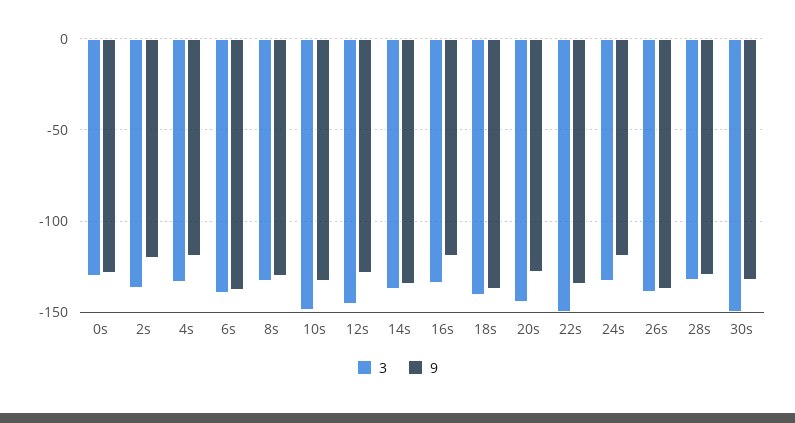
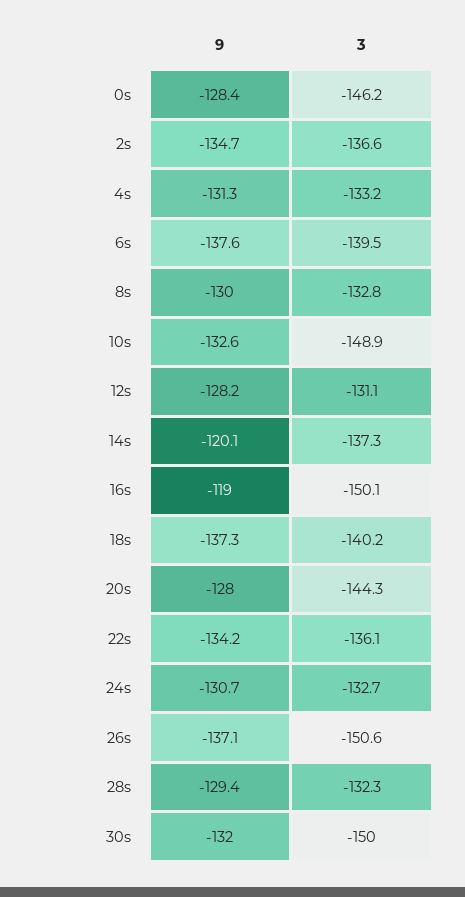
  {
    "3": {
-     "0s": -130,
+     "0s": -146.2,
      "2s": -136.6,
      "4s": -133.2,
      "6s": -139.5,
      "8s": -132.8,
      "10s": -148.9,
-     "12s": -145,
+     "12s": -131.1,
      "14s": -137.3,
-     "16s": -135,
+     "16s": -150.1,
      "18s": -140.2,
      "20s": -144.3,
-     "22s": -150,
+     "22s": -136.1,
      "24s": -132.7,
-     "26s": -140,
+     "26s": -150.6,
      "28s": -132.3,
      "30s": -150
    },
    "9": {
      "0s": -128.4,
-     "2s": -120,
+     "2s": -134.7,
-     "4s": -120,
+     "4s": -131.3,
      "6s": -137.6,
      "8s": -130,
      "10s": -132.6,
      "12s": -128.2,
-     "14s": -135,
+     "14s": -120.1,
      "16s": -119,
      "18s": -137.3,
      "20s": -128,
      "22s": -134.2,
-     "24s": -120,
+     "24s": -130.7,
      "26s": -137.1,
      "28s": -129.4,
      "30s": -132
    }
  }

